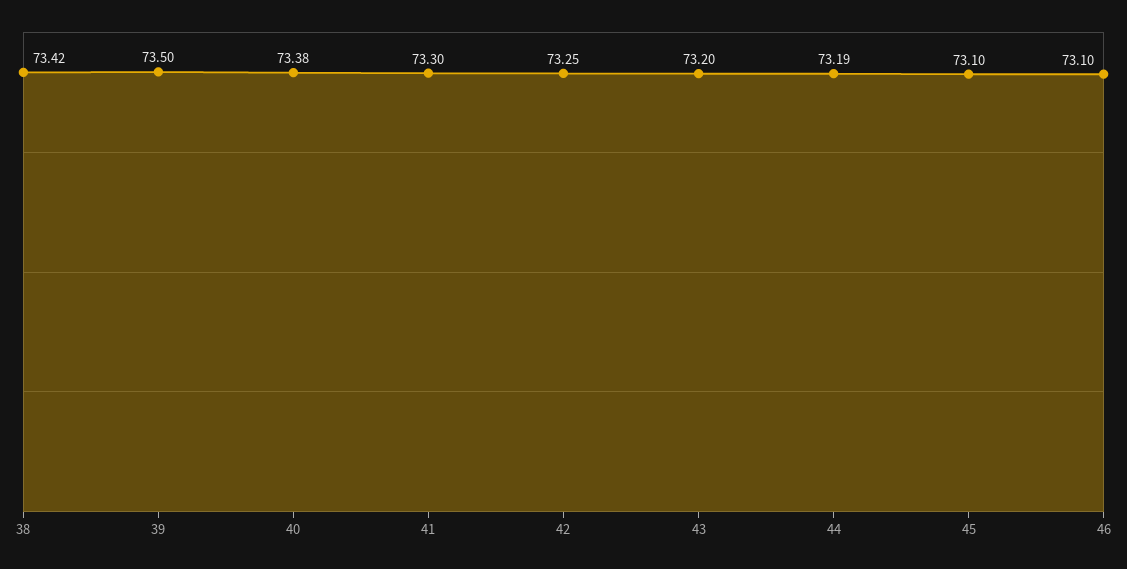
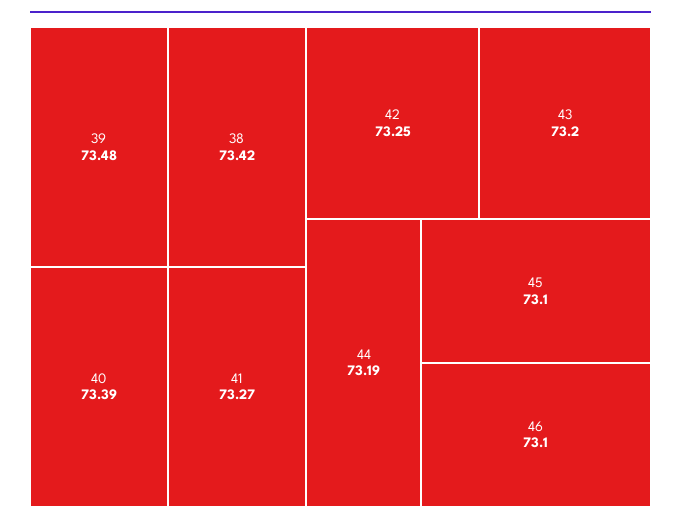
  {
    "38": 73.42,
-   "39": 73.5,
+   "39": 73.48,
-   "40": 73.38,
+   "40": 73.39,
-   "41": 73.3,
+   "41": 73.27,
    "42": 73.25,
    "43": 73.2,
    "44": 73.19,
    "45": 73.1,
    "46": 73.1
  }

